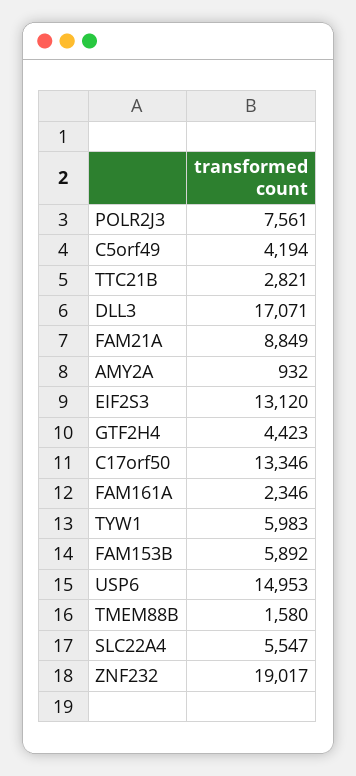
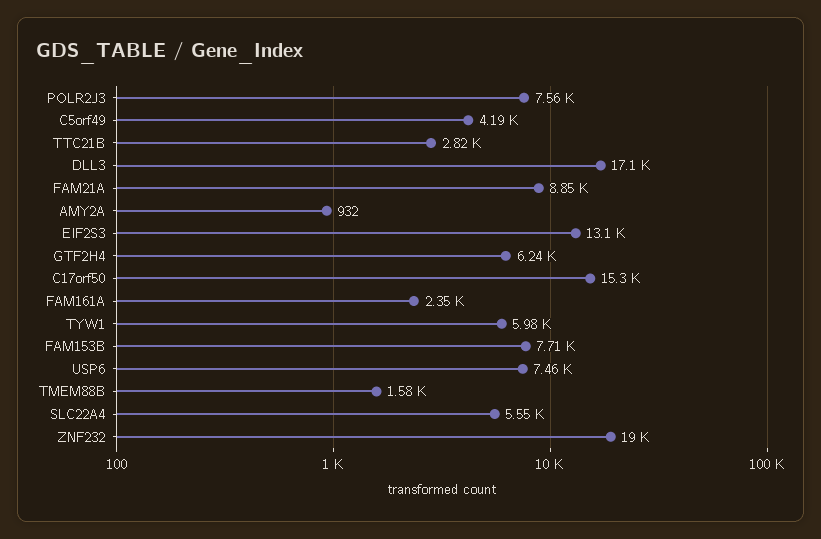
  {
    "POLR2J3": 7561,
    "C5orf49": 4194,
    "TTC21B": 2821,
    "DLL3": 17071,
    "FAM21A": 8849,
    "AMY2A": 932,
    "EIF2S3": 13120,
-   "GTF2H4": 4423,
+   "GTF2H4": 6240,
-   "C17orf50": 13346,
+   "C17orf50": 15300,
    "FAM161A": 2346,
    "TYW1": 5983,
-   "FAM153B": 5892,
+   "FAM153B": 7710,
-   "USP6": 14953,
+   "USP6": 7460,
    "TMEM88B": 1580,
    "SLC22A4": 5547,
    "ZNF232": 19017
  }

